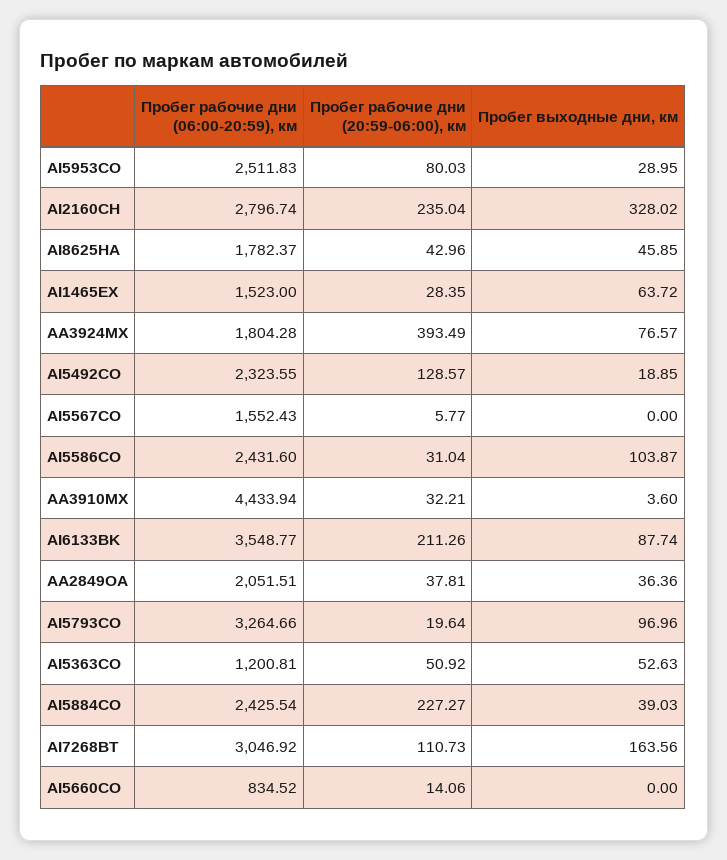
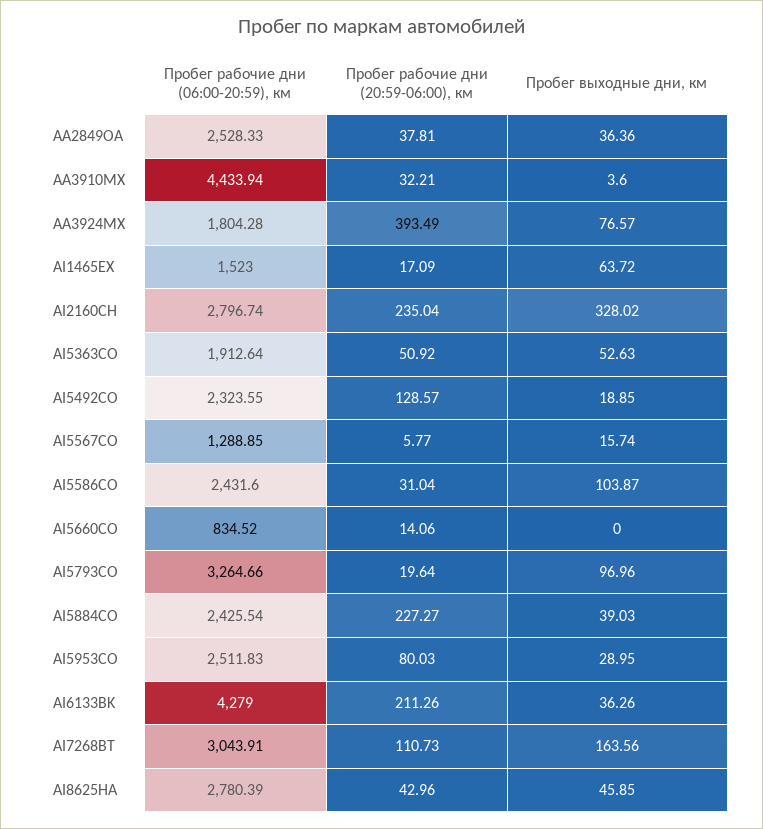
  {
    "Пробег рабочие дни (06:00-20:59), км": {
      "AI5953CO": 2511.83,
      "AI2160CH": 2796.74,
-     "AI8625HA": 1782.37,
+     "AI8625HA": 2780.39,
      "AI1465EX": 1523,
      "AA3924MX": 1804.28,
      "AI5492CO": 2323.55,
-     "AI5567CO": 1552.43,
+     "AI5567CO": 1288.85,
      "AI5586CO": 2431.6,
      "AA3910MX": 4433.94,
-     "AI6133BK": 3548.77,
+     "AI6133BK": 4279,
-     "AA2849OA": 2051.51,
+     "AA2849OA": 2528.33,
      "AI5793CO": 3264.66,
-     "AI5363CO": 1200.81,
+     "AI5363CO": 1912.64,
      "AI5884CO": 2425.54,
-     "AI7268BT": 3046.92,
+     "AI7268BT": 3043.91,
      "AI5660CO": 834.52
    },
    "Пробег рабочие дни (20:59-06:00), км": {
      "AI5953CO": 80.03,
      "AI2160CH": 235.04,
      "AI8625HA": 42.96,
-     "AI1465EX": 28.35,
+     "AI1465EX": 17.09,
      "AA3924MX": 393.49,
      "AI5492CO": 128.57,
      "AI5567CO": 5.77,
      "AI5586CO": 31.04,
      "AA3910MX": 32.21,
      "AI6133BK": 211.26,
      "AA2849OA": 37.81,
      "AI5793CO": 19.64,
      "AI5363CO": 50.92,
      "AI5884CO": 227.27,
      "AI7268BT": 110.73,
      "AI5660CO": 14.06
    },
    "Пробег выходные дни, км": {
      "AI5953CO": 28.95,
      "AI2160CH": 328.02,
      "AI8625HA": 45.85,
      "AI1465EX": 63.72,
      "AA3924MX": 76.57,
      "AI5492CO": 18.85,
-     "AI5567CO": 0,
+     "AI5567CO": 15.74,
      "AI5586CO": 103.87,
      "AA3910MX": 3.6,
-     "AI6133BK": 87.74,
+     "AI6133BK": 36.26,
      "AA2849OA": 36.36,
      "AI5793CO": 96.96,
      "AI5363CO": 52.63,
      "AI5884CO": 39.03,
      "AI7268BT": 163.56,
      "AI5660CO": 0
    }
  }

